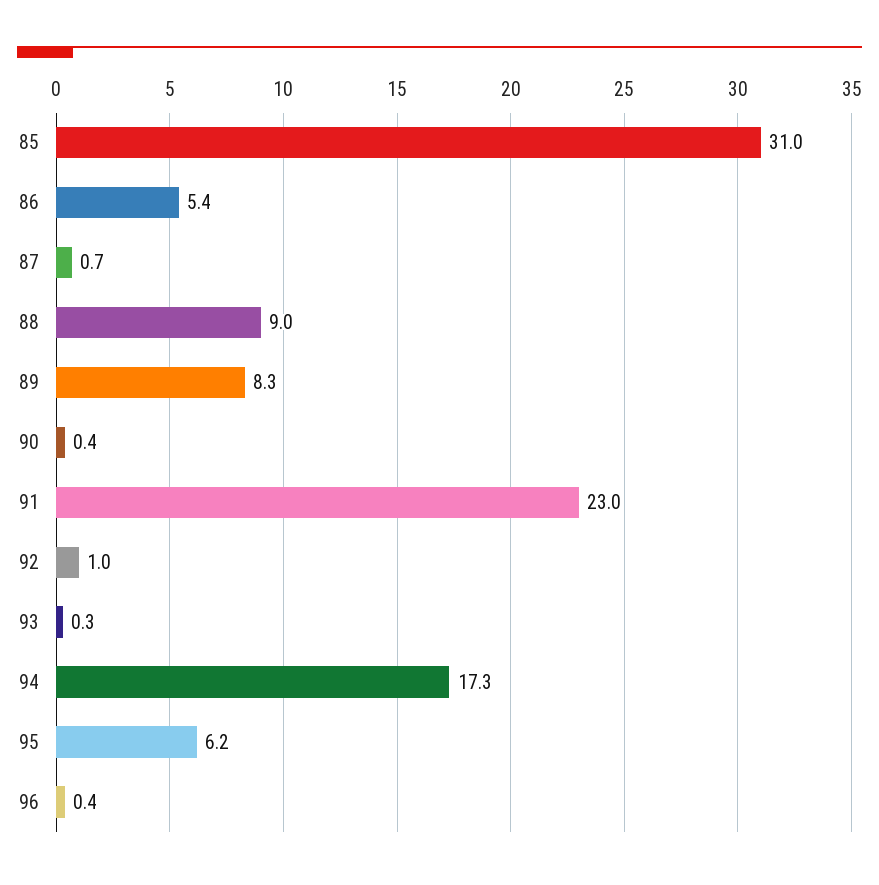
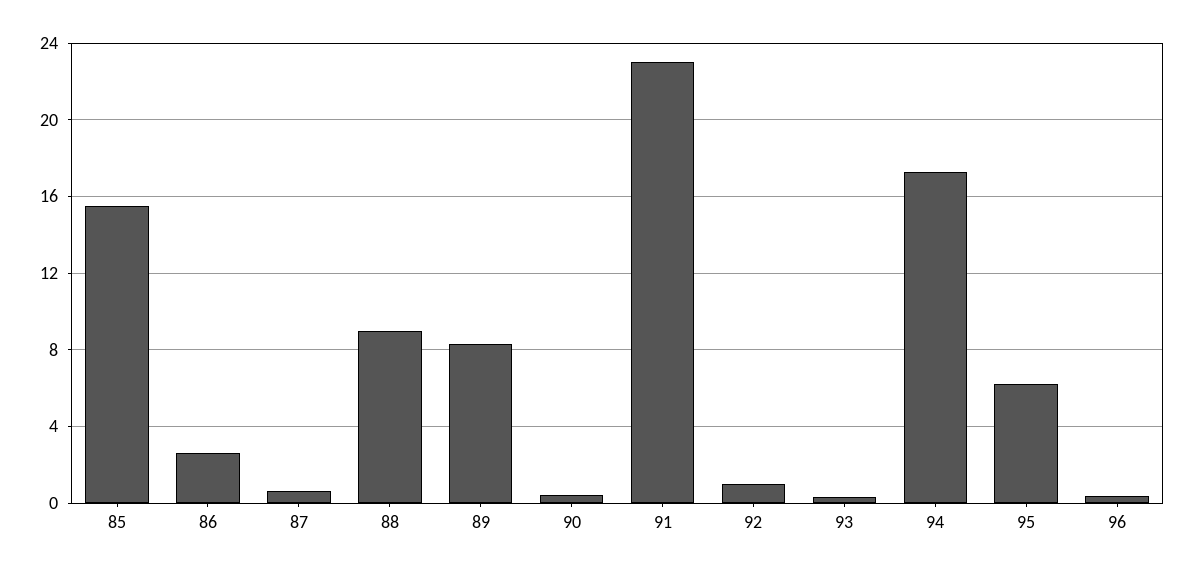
  {
-   "85": 31,
+   "85": 15.5,
-   "86": 5.4,
+   "86": 2.5,
    "87": 0.7,
    "88": 9,
    "89": 8.3,
    "90": 0.4,
    "91": 23,
    "92": 1,
    "93": 0.3,
    "94": 17.3,
    "95": 6.2,
    "96": 0.4
  }

